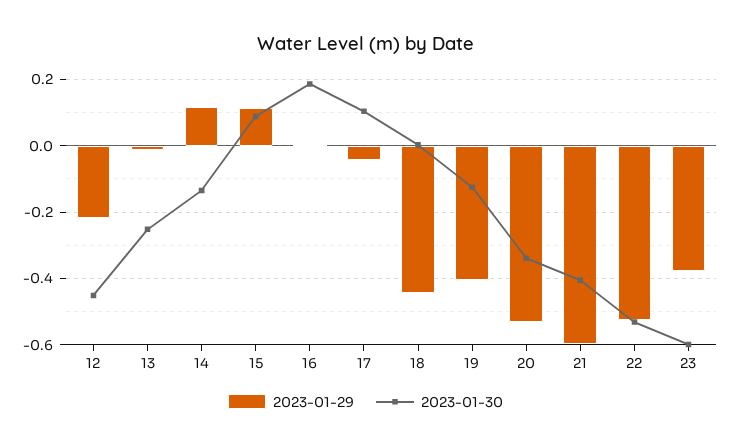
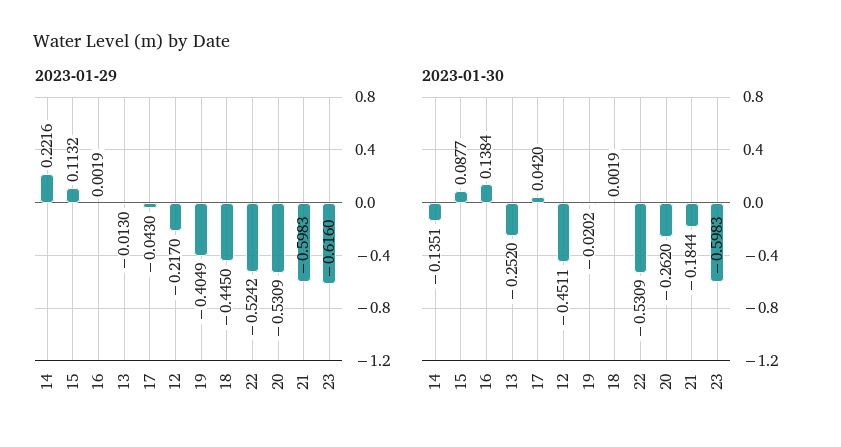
  {
    "2023-01-29": {
      "12": -0.217,
      "13": -0.013,
-     "14": 0.12,
+     "14": 0.2216,
      "15": 0.1132,
      "16": 0.0019,
      "17": -0.043,
      "18": -0.445,
      "19": -0.4049,
      "20": -0.5309,
      "21": -0.5983,
      "22": -0.5242,
-     "23": -0.38
+     "23": -0.616
    },
    "2023-01-30": {
      "12": -0.4511,
      "13": -0.252,
      "14": -0.1351,
      "15": 0.0877,
-     "16": 0.18,
+     "16": 0.1384,
-     "17": 0.1,
+     "17": 0.042,
      "18": 0.0019,
-     "19": -0.12,
+     "19": -0.0202,
-     "20": -0.34,
+     "20": -0.262,
-     "21": -0.4,
+     "21": -0.1844,
      "22": -0.5309,
      "23": -0.5983
    }
  }

